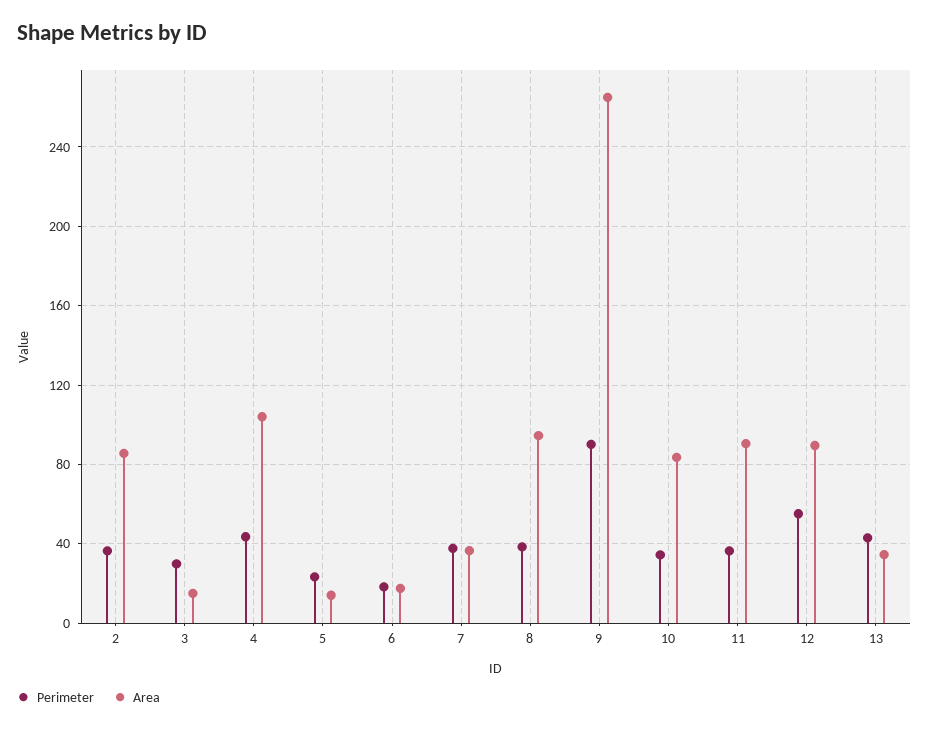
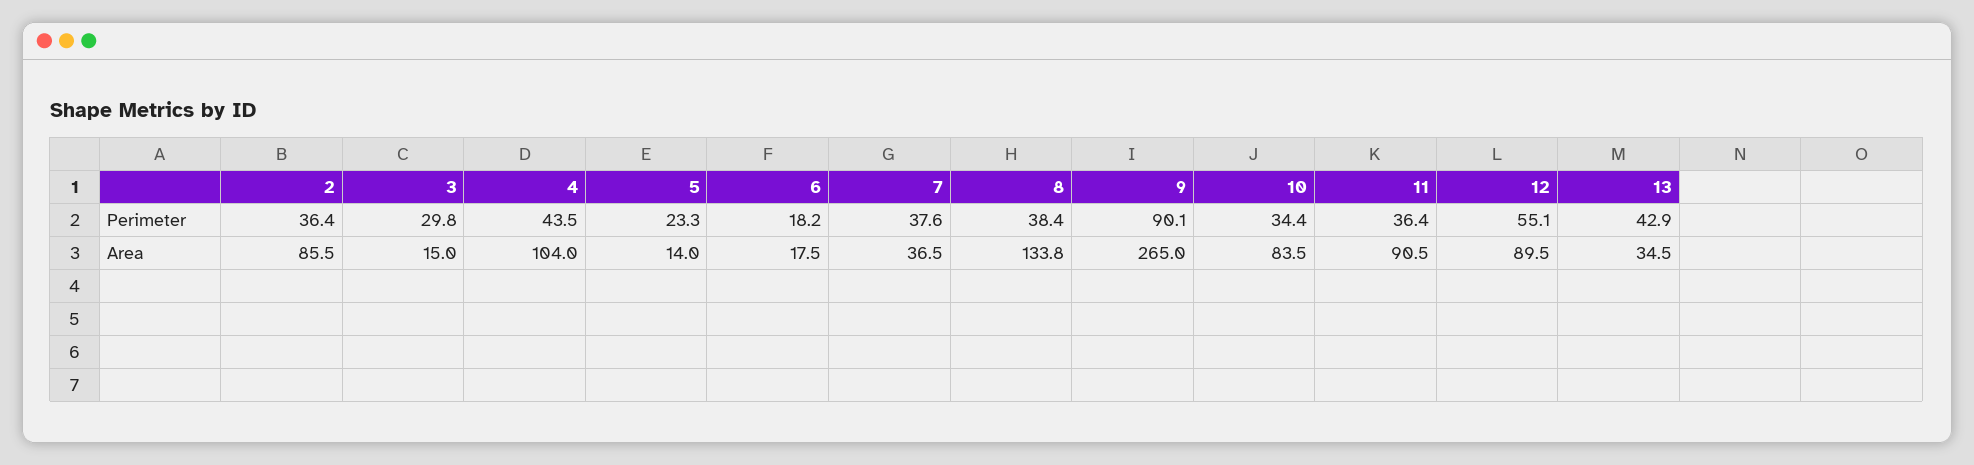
  {
    "Perimeter": {
      "2": 36.4,
      "3": 29.8,
      "4": 43.5,
      "5": 23.3,
      "6": 18.2,
      "7": 37.6,
      "8": 38.4,
      "9": 90.1,
      "10": 34.4,
      "11": 36.4,
      "12": 55.1,
      "13": 42.9
    },
    "Area": {
      "2": 85.5,
      "3": 15,
      "4": 104,
      "5": 14,
      "6": 17.5,
      "7": 36.5,
-     "8": 95,
+     "8": 133.8,
      "9": 265,
      "10": 83.5,
      "11": 90.5,
      "12": 89.5,
      "13": 34.5
    }
  }

